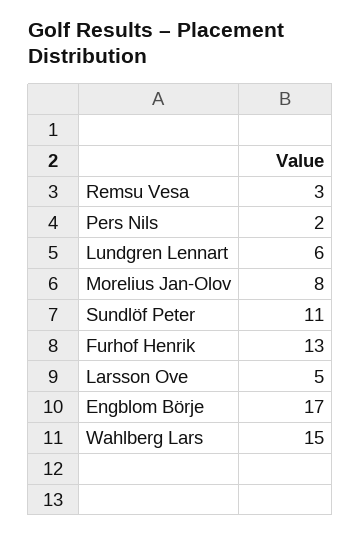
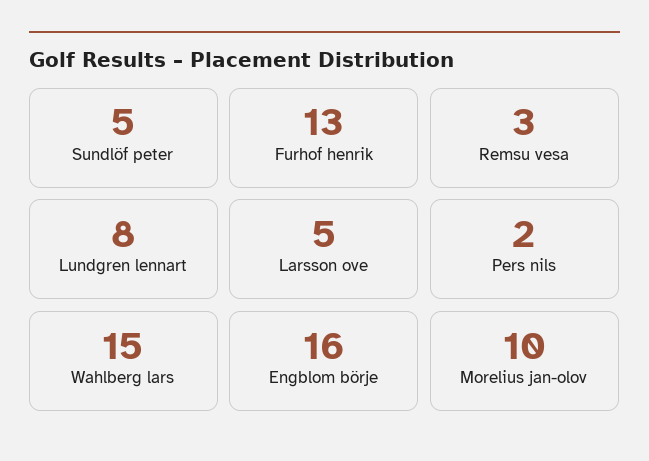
  {
    "Remsu Vesa": 3,
    "Pers Nils": 2,
-   "Lundgren Lennart": 6,
+   "Lundgren Lennart": 8,
-   "Morelius Jan-Olov": 8,
+   "Morelius Jan-Olov": 10,
-   "Sundlöf Peter": 11,
+   "Sundlöf Peter": 5,
    "Furhof Henrik": 13,
    "Larsson Ove": 5,
-   "Engblom Börje": 17,
+   "Engblom Börje": 16,
    "Wahlberg Lars": 15
  }

